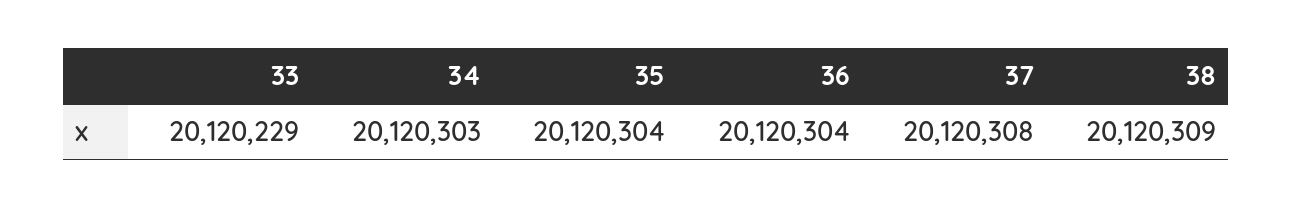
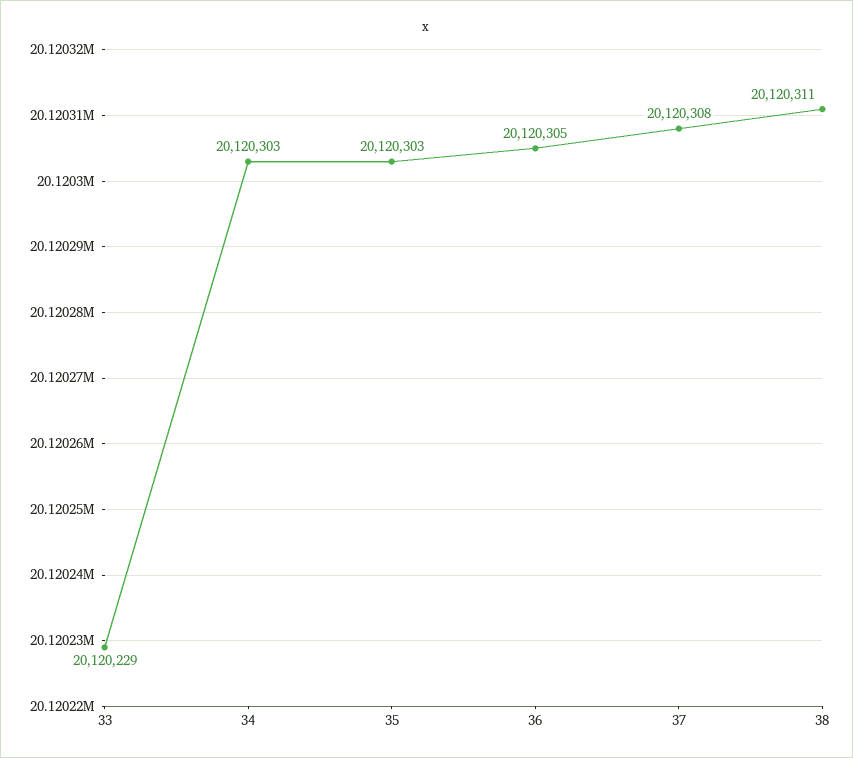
  {
    "33": 20120229,
    "34": 20120303,
-   "35": 20120304,
+   "35": 20120303,
-   "36": 20120304,
+   "36": 20120305,
    "37": 20120308,
-   "38": 20120309
+   "38": 20120311
  }

